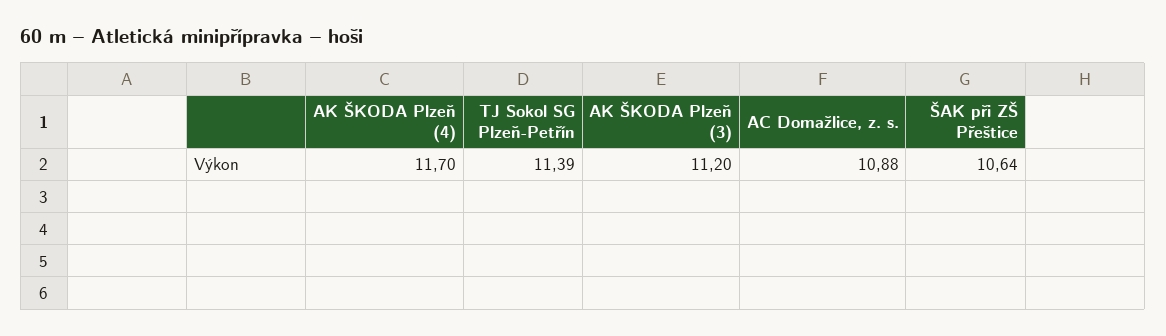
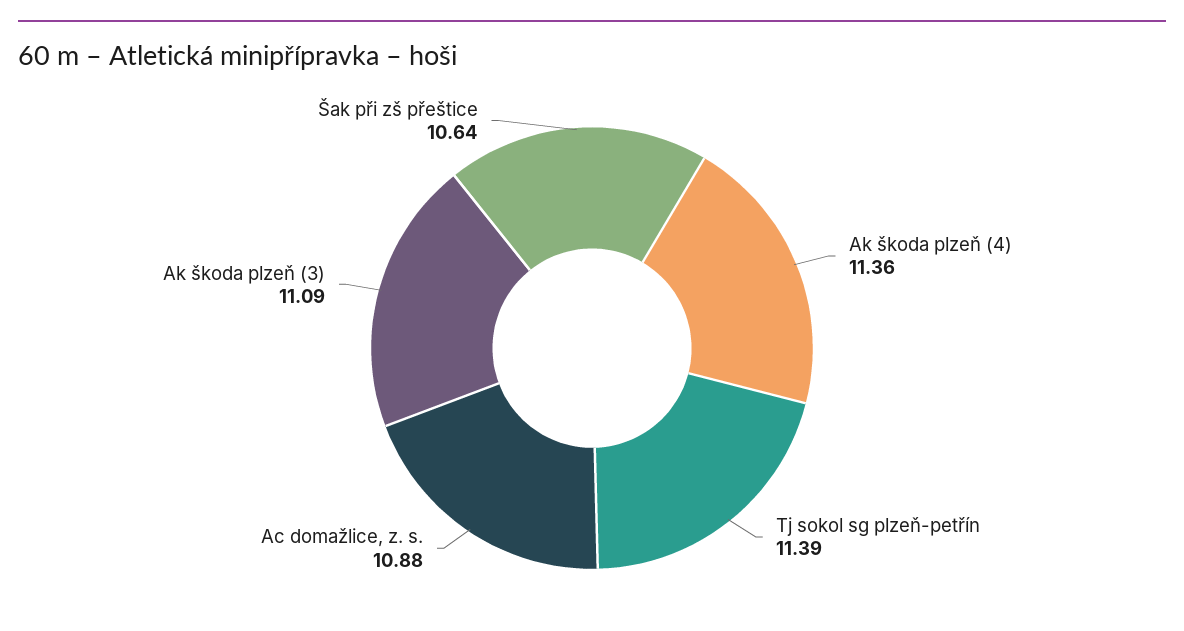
  {
-   "AK ŠKODA Plzeň (4)": 11.7,
+   "AK ŠKODA Plzeň (4)": 11.36,
    "TJ Sokol SG Plzeň-Petřín": 11.39,
-   "AK ŠKODA Plzeň (3)": 11.2,
+   "AK ŠKODA Plzeň (3)": 11.09,
    "AC Domažlice, z. s.": 10.88,
    "ŠAK při ZŠ Přeštice": 10.64
  }

